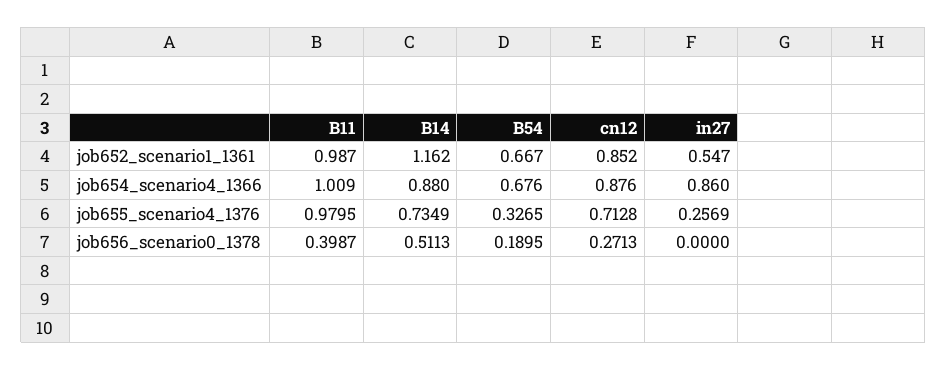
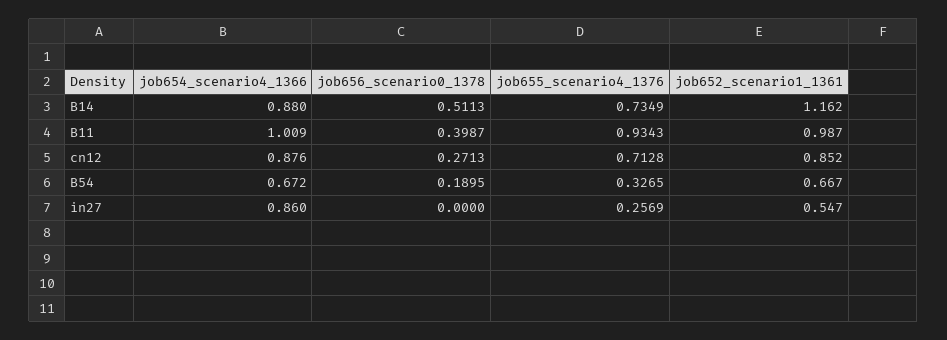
  {
    "B11": {
      "job652_scenario1_1361": 0.987,
      "job654_scenario4_1366": 1.009,
-     "job655_scenario4_1376": 0.9795,
+     "job655_scenario4_1376": 0.9343,
      "job656_scenario0_1378": 0.3987
    },
    "B14": {
      "job652_scenario1_1361": 1.162,
      "job654_scenario4_1366": 0.88,
      "job655_scenario4_1376": 0.7349,
      "job656_scenario0_1378": 0.5113
    },
    "B54": {
      "job652_scenario1_1361": 0.667,
-     "job654_scenario4_1366": 0.676,
+     "job654_scenario4_1366": 0.672,
      "job655_scenario4_1376": 0.3265,
      "job656_scenario0_1378": 0.1895
    },
    "cn12": {
      "job652_scenario1_1361": 0.852,
      "job654_scenario4_1366": 0.876,
      "job655_scenario4_1376": 0.7128,
      "job656_scenario0_1378": 0.2713
    },
    "in27": {
      "job652_scenario1_1361": 0.547,
      "job654_scenario4_1366": 0.86,
      "job655_scenario4_1376": 0.2569,
      "job656_scenario0_1378": 0
    }
  }

